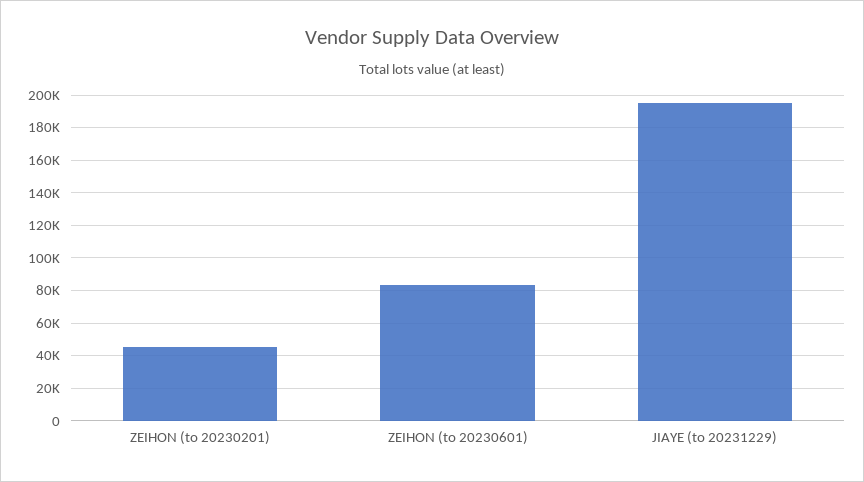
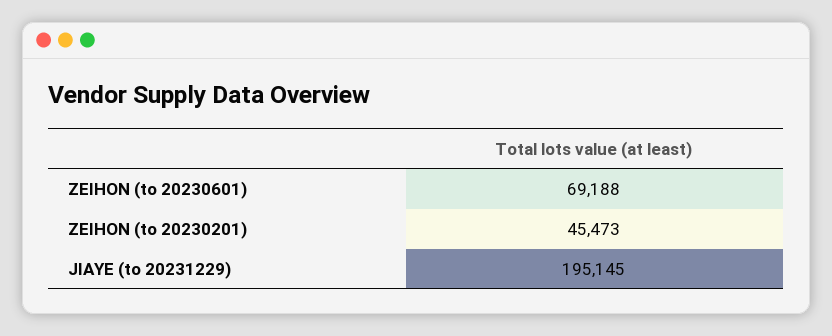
  {
    "ZEIHON (to 20230201)": 45473,
-   "ZEIHON (to 20230601)": 85000,
+   "ZEIHON (to 20230601)": 69188,
    "JIAYE (to 20231229)": 195145
  }

